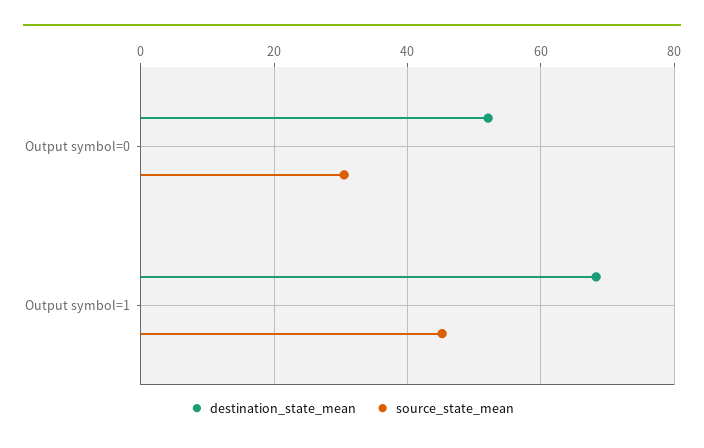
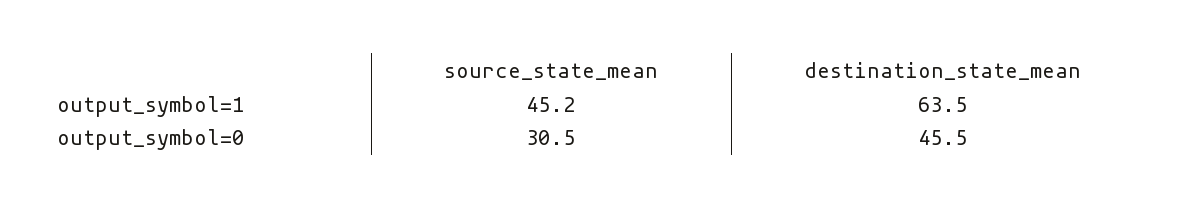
  {
    "destination_state_mean": {
-     "Output symbol=0": 52,
+     "Output symbol=0": 45.5,
-     "Output symbol=1": 68
+     "Output symbol=1": 63.5
    },
    "source_state_mean": {
      "Output symbol=0": 30.5,
      "Output symbol=1": 45.2
    }
  }

